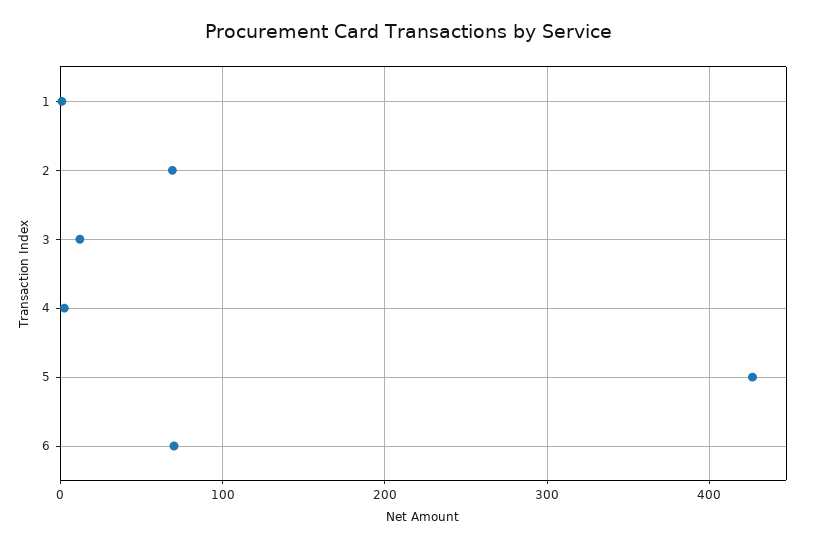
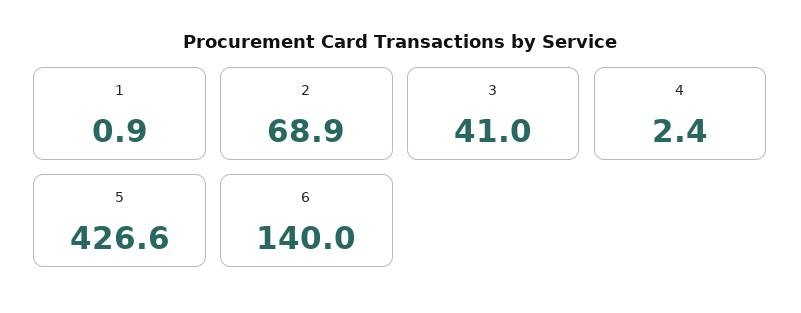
  {
    "1": 0.9,
    "2": 68.9,
-   "3": 10,
+   "3": 41,
    "4": 2.4,
    "5": 426.6,
-   "6": 70
+   "6": 140
  }

